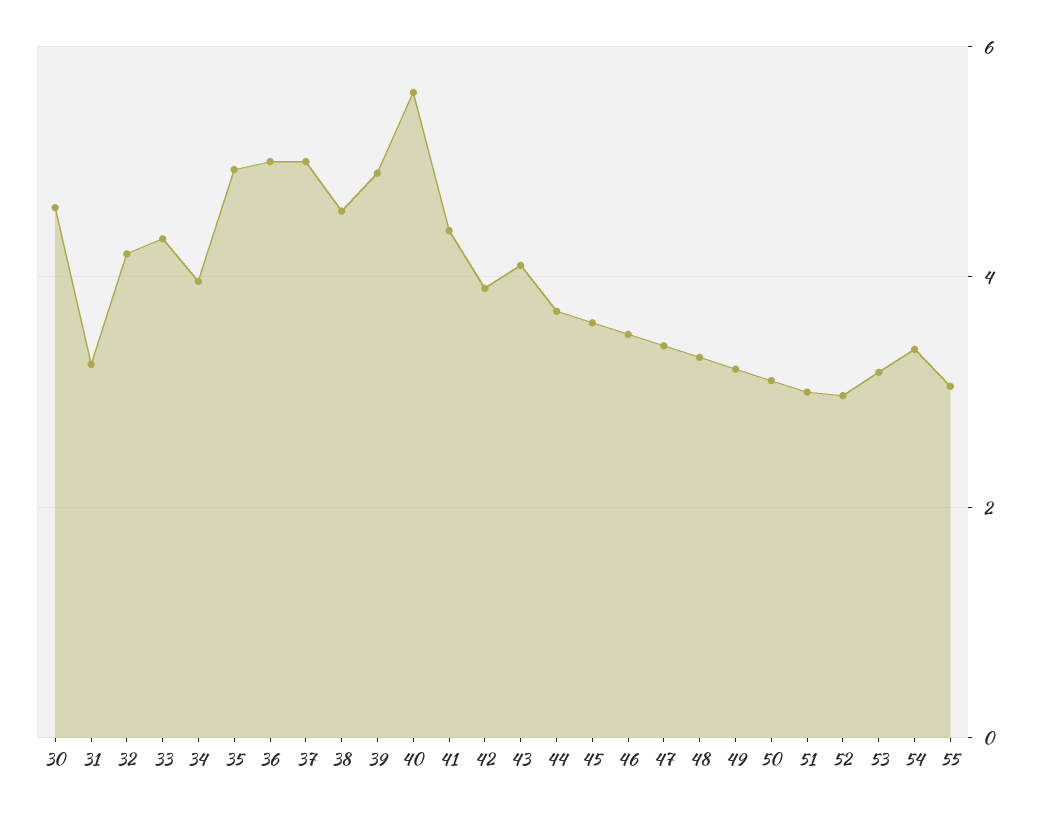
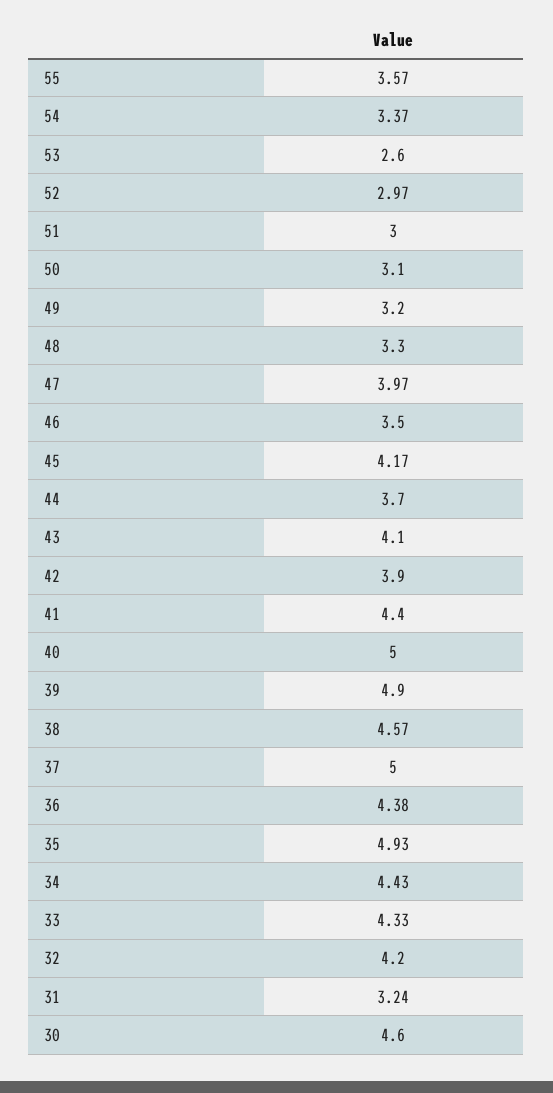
  {
    "30": 4.6,
    "31": 3.24,
    "32": 4.2,
    "33": 4.33,
-   "34": 4,
+   "34": 4.43,
    "35": 4.93,
-   "36": 5,
+   "36": 4.38,
    "37": 5,
    "38": 4.57,
    "39": 4.9,
-   "40": 5.6,
+   "40": 5,
    "41": 4.4,
    "42": 3.9,
    "43": 4.1,
    "44": 3.7,
-   "45": 3.6,
+   "45": 4.17,
    "46": 3.5,
-   "47": 3.4,
+   "47": 3.97,
    "48": 3.3,
    "49": 3.2,
    "50": 3.1,
    "51": 3,
    "52": 2.97,
-   "53": 3.2,
+   "53": 2.6,
    "54": 3.37,
-   "55": 3
+   "55": 3.57
  }

